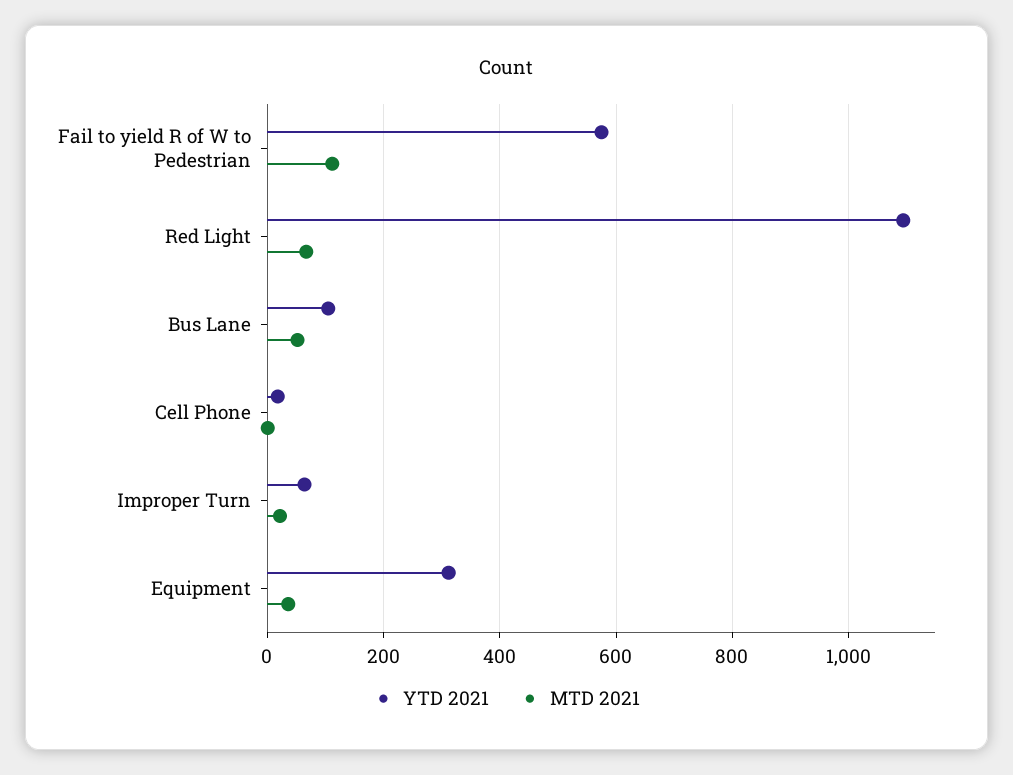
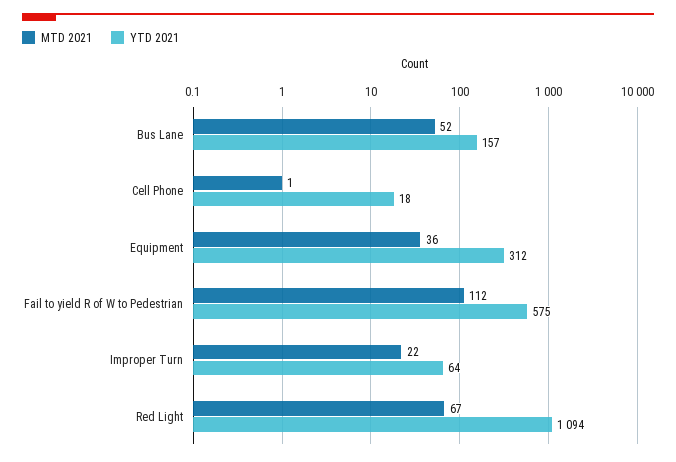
  {
    "YTD 2021": {
      "Fail to yield R of W to Pedestrian": 575,
      "Red Light": 1094,
-     "Bus Lane": 100,
+     "Bus Lane": 157,
      "Cell Phone": 18,
      "Improper Turn": 64,
      "Equipment": 312
    },
    "MTD 2021": {
      "Fail to yield R of W to Pedestrian": 112,
      "Red Light": 67,
      "Bus Lane": 52,
      "Cell Phone": 1,
      "Improper Turn": 22,
      "Equipment": 36
    }
  }

